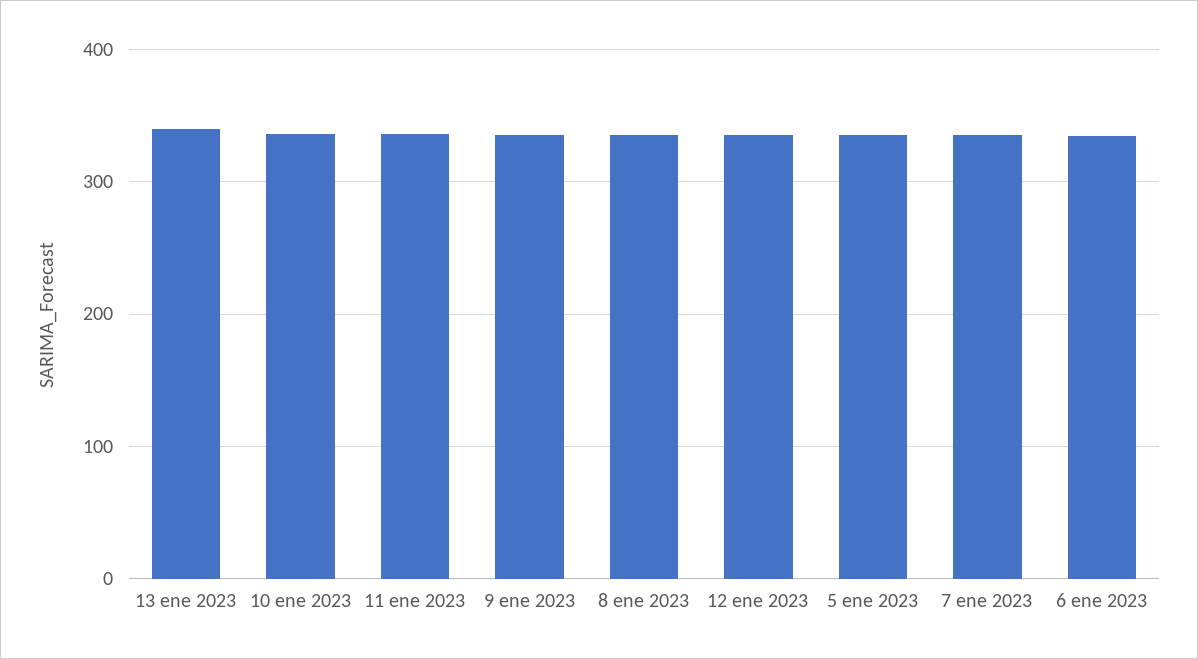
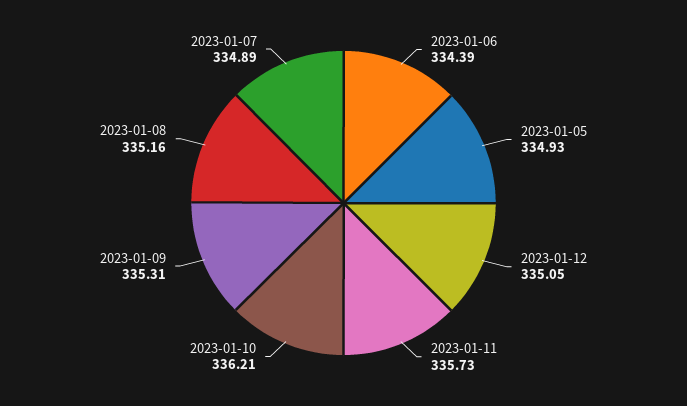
  {
-   "13 ene 2023": 340,
    "10 ene 2023": 336.21,
    "11 ene 2023": 335.73,
    "9 ene 2023": 335.31,
    "8 ene 2023": 335.16,
    "12 ene 2023": 335.05,
    "5 ene 2023": 334.93,
    "7 ene 2023": 334.89,
    "6 ene 2023": 334.39
  }

